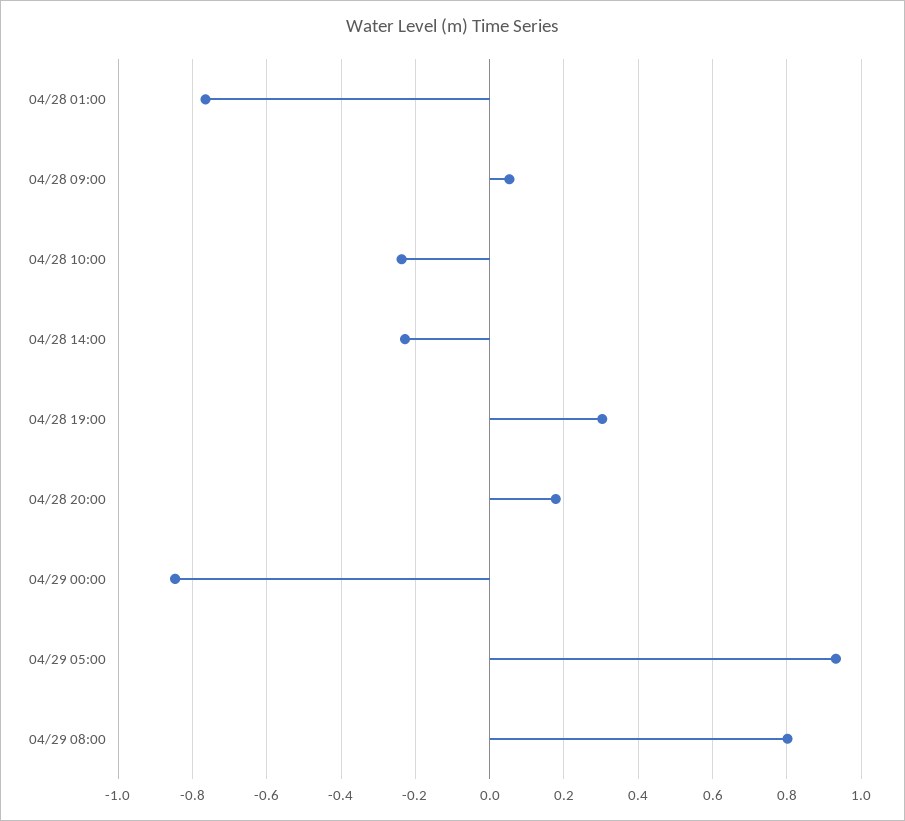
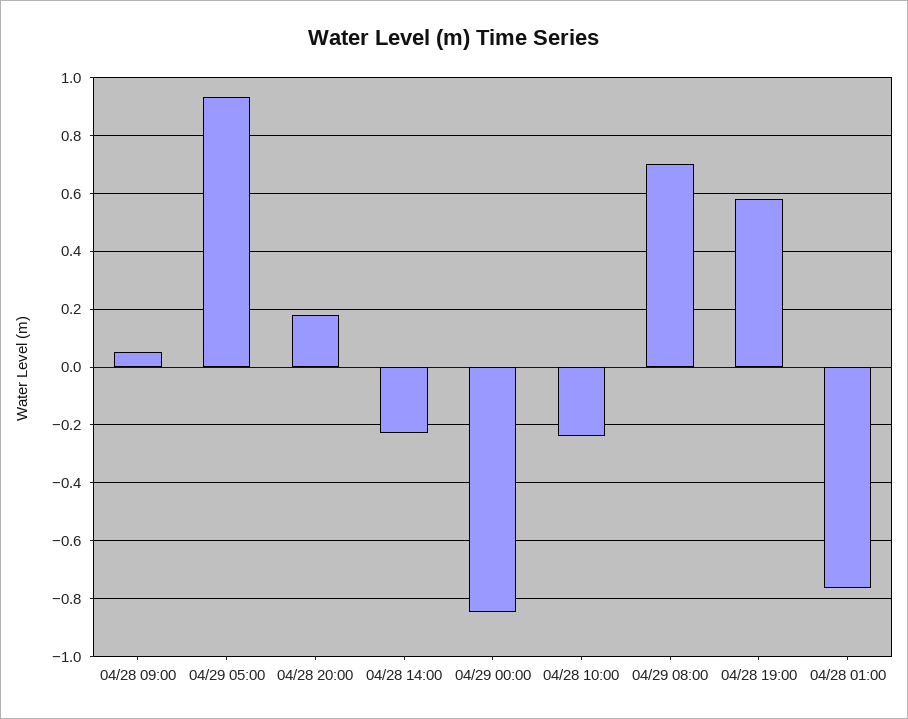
  {
    "04/28 01:00": -0.76,
    "04/28 09:00": 0.06,
    "04/28 10:00": -0.24,
    "04/28 14:00": -0.22,
-   "04/28 19:00": 0.3,
+   "04/28 19:00": 0.575,
    "04/28 20:00": 0.18,
    "04/29 00:00": -0.84,
    "04/29 05:00": 0.94,
-   "04/29 08:00": 0.8
+   "04/29 08:00": 0.7
  }

